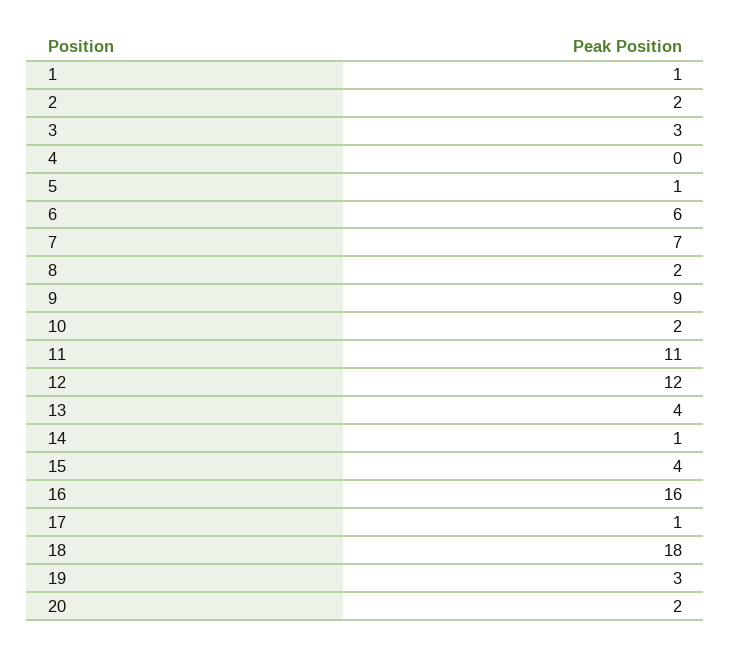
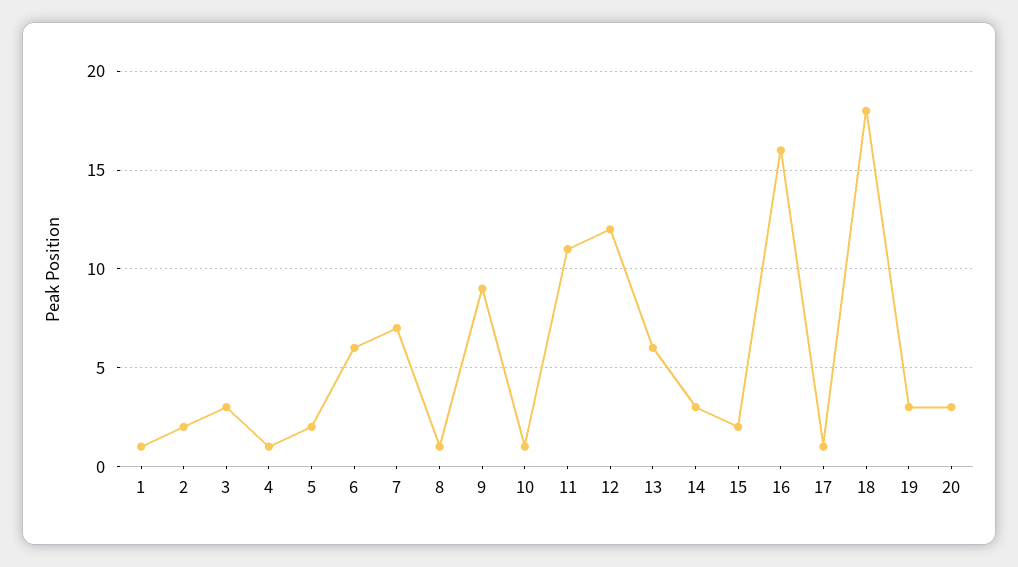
  {
    "1": 1,
    "2": 2,
    "3": 3,
-   "4": 0,
+   "4": 1,
-   "5": 1,
+   "5": 2,
    "6": 6,
    "7": 7,
-   "8": 2,
+   "8": 1,
    "9": 9,
-   "10": 2,
+   "10": 1,
    "11": 11,
    "12": 12,
-   "13": 4,
+   "13": 6,
-   "14": 1,
+   "14": 3,
-   "15": 4,
+   "15": 2,
    "16": 16,
    "17": 1,
    "18": 18,
    "19": 3,
-   "20": 2
+   "20": 3
  }

